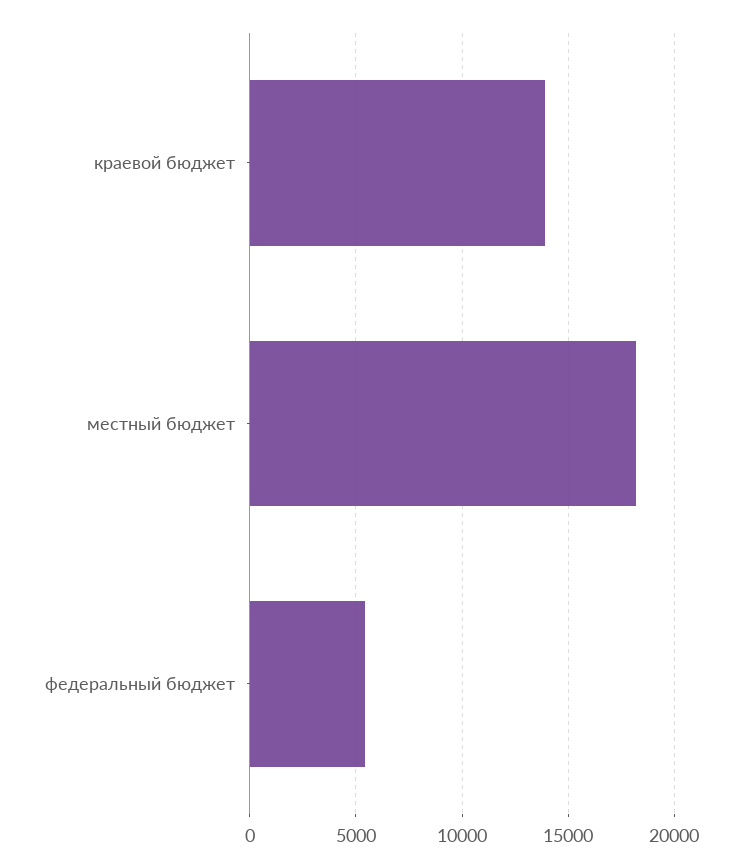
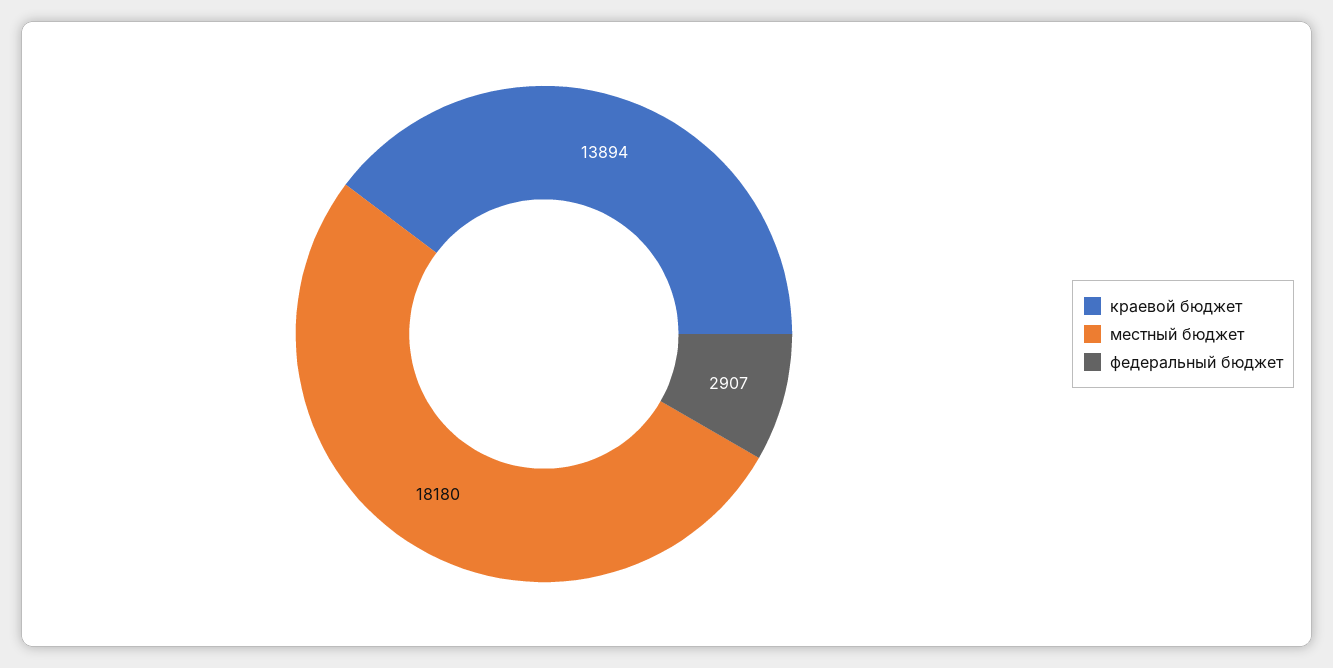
  {
    "краевой бюджет": 13894,
    "местный бюджет": 18180,
-   "федеральный бюджет": 5500
+   "федеральный бюджет": 2907
  }

